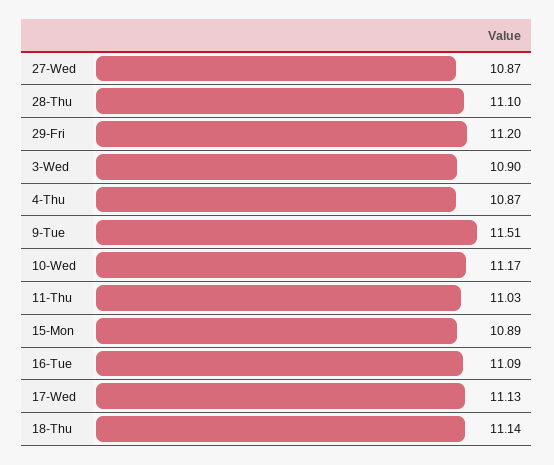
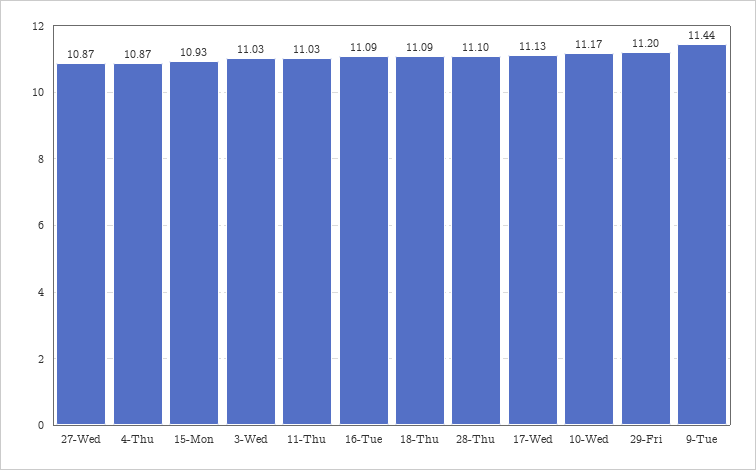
  {
    "27-Wed": 10.87,
    "28-Thu": 11.1,
    "29-Fri": 11.2,
-   "3-Wed": 10.9,
+   "3-Wed": 11.03,
    "4-Thu": 10.87,
-   "9-Tue": 11.51,
+   "9-Tue": 11.44,
    "10-Wed": 11.17,
    "11-Thu": 11.03,
-   "15-Mon": 10.89,
+   "15-Mon": 10.93,
    "16-Tue": 11.09,
    "17-Wed": 11.13,
-   "18-Thu": 11.14
+   "18-Thu": 11.09
  }

